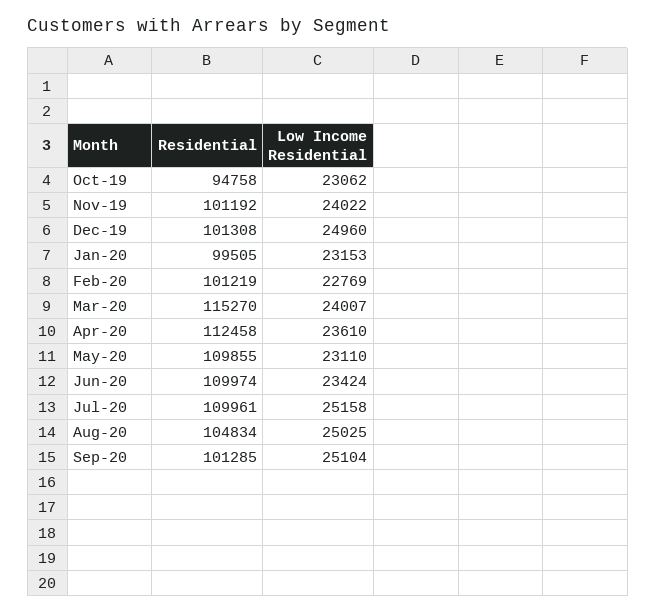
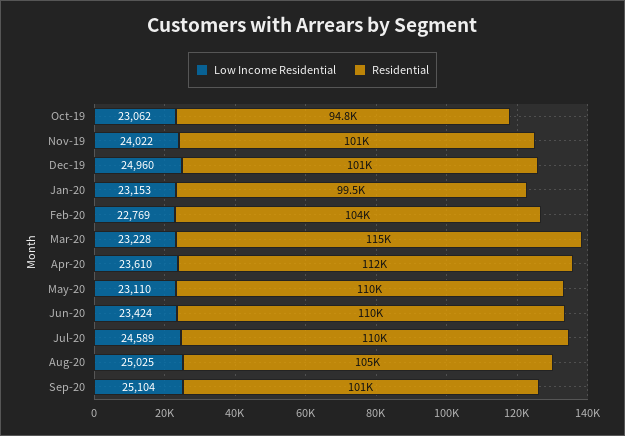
  {
    "Residential": {
      "Oct-19": 94758,
      "Nov-19": 101192,
      "Dec-19": 101308,
      "Jan-20": 99505,
-     "Feb-20": 101219,
+     "Feb-20": 104000,
      "Mar-20": 115270,
      "Apr-20": 112458,
      "May-20": 109855,
      "Jun-20": 109974,
      "Jul-20": 109961,
      "Aug-20": 104834,
      "Sep-20": 101285
    },
    "Low Income Residential": {
      "Oct-19": 23062,
      "Nov-19": 24022,
      "Dec-19": 24960,
      "Jan-20": 23153,
      "Feb-20": 22769,
-     "Mar-20": 24007,
+     "Mar-20": 23228,
      "Apr-20": 23610,
      "May-20": 23110,
      "Jun-20": 23424,
-     "Jul-20": 25158,
+     "Jul-20": 24589,
      "Aug-20": 25025,
      "Sep-20": 25104
    }
  }

